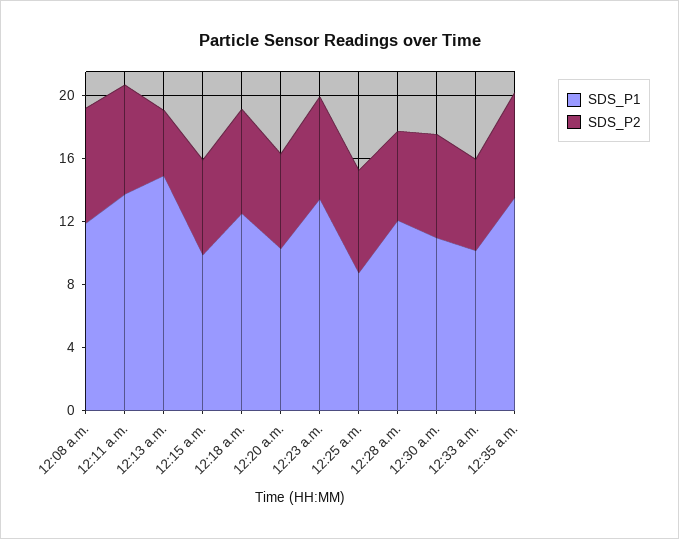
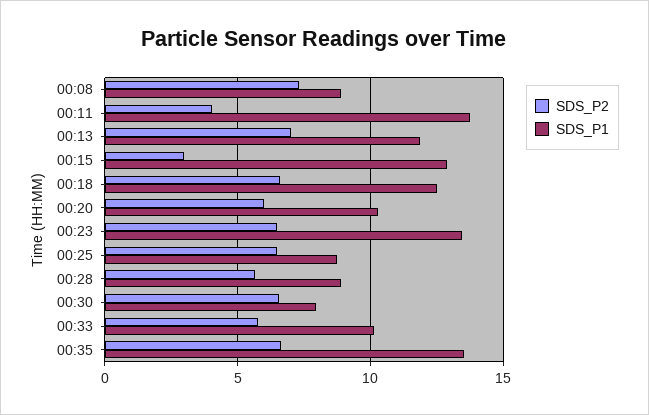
  {
    "SDS_P1": {
-     "12:08 a.m.": 12,
+     "12:08 a.m.": 9,
      "12:11 a.m.": 13.5,
-     "12:13 a.m.": 15,
+     "12:13 a.m.": 12,
-     "12:15 a.m.": 10,
+     "12:15 a.m.": 13,
      "12:18 a.m.": 12.5,
      "12:20 a.m.": 10.5,
      "12:23 a.m.": 13.5,
      "12:25 a.m.": 8.5,
-     "12:28 a.m.": 12,
+     "12:28 a.m.": 9,
-     "12:30 a.m.": 11,
+     "12:30 a.m.": 8,
      "12:33 a.m.": 10,
      "12:35 a.m.": 13.5
    },
    "SDS_P2": {
      "12:08 a.m.": 7.5,
-     "12:11 a.m.": 7,
+     "12:11 a.m.": 4,
-     "12:13 a.m.": 4,
+     "12:13 a.m.": 7,
-     "12:15 a.m.": 6,
+     "12:15 a.m.": 3,
      "12:18 a.m.": 6.5,
      "12:20 a.m.": 6,
      "12:23 a.m.": 6.5,
      "12:25 a.m.": 6.5,
      "12:28 a.m.": 5.5,
      "12:30 a.m.": 6.5,
      "12:33 a.m.": 6,
      "12:35 a.m.": 6.5
    }
  }

